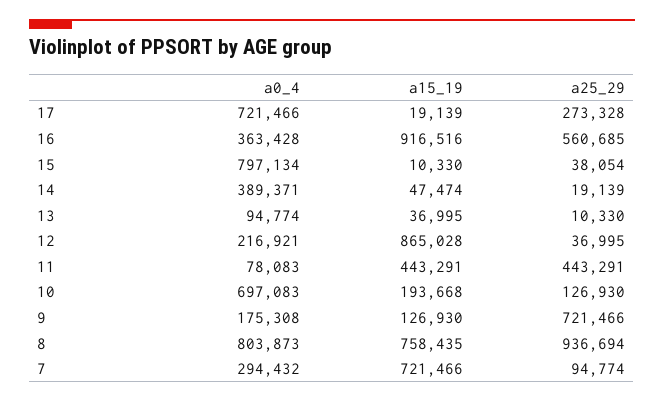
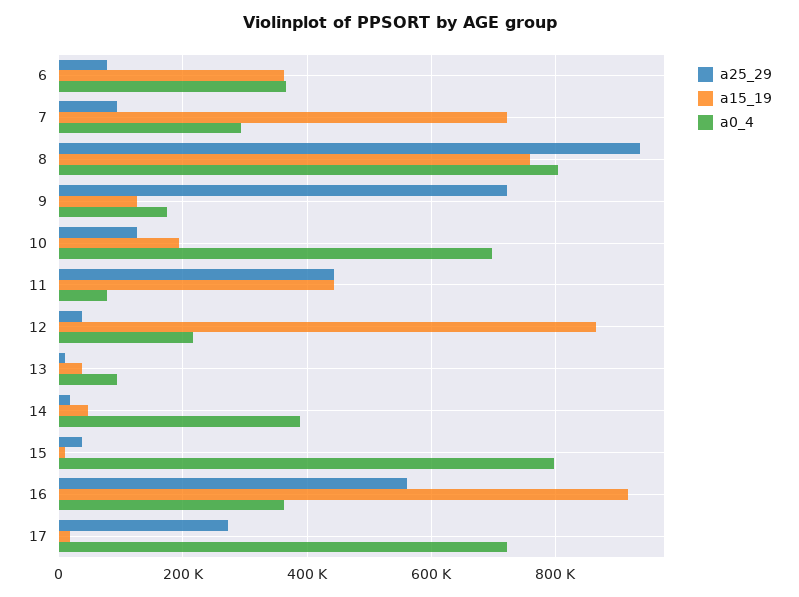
  {
    "a0_4": {
      "17": 721466,
      "16": 363428,
      "15": 797134,
      "14": 389371,
      "13": 94774,
      "12": 216921,
      "11": 78083,
      "10": 697083,
      "9": 175308,
      "8": 803873,
-     "7": 294432
+     "7": 294432,
+     "6": 360000
    },
    "a15_19": {
      "17": 19139,
      "16": 916516,
      "15": 10330,
      "14": 47474,
      "13": 36995,
      "12": 865028,
      "11": 443291,
      "10": 193668,
      "9": 126930,
      "8": 758435,
-     "7": 721466
+     "7": 721466,
+     "6": 360000
    },
    "a25_29": {
      "17": 273328,
      "16": 560685,
      "15": 38054,
      "14": 19139,
      "13": 10330,
      "12": 36995,
      "11": 443291,
      "10": 126930,
      "9": 721466,
      "8": 936694,
-     "7": 94774
+     "7": 94774,
+     "6": 80000
    }
  }

